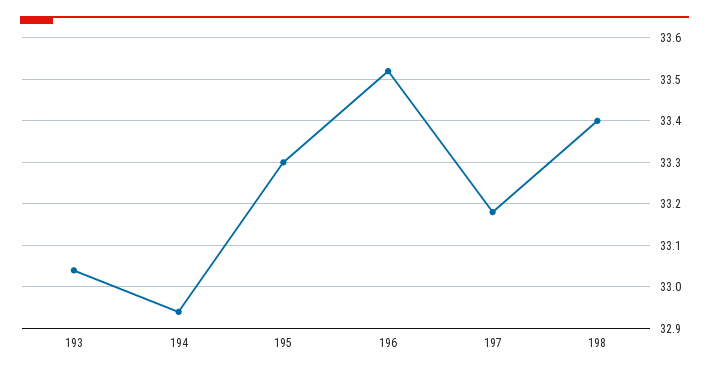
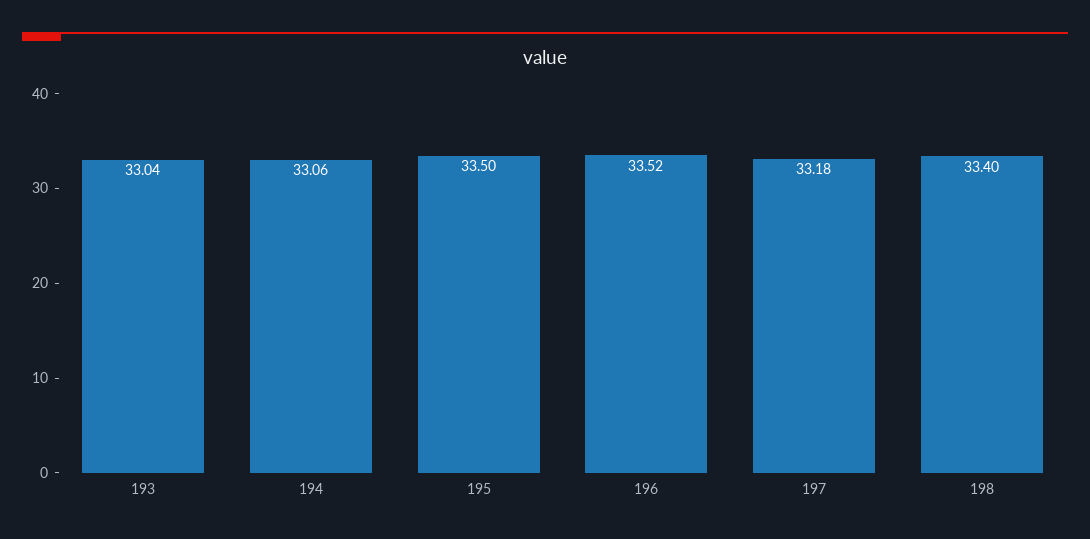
  {
    "193": 33.04,
-   "194": 32.95,
+   "194": 33.06,
-   "195": 33.3,
+   "195": 33.5,
    "196": 33.52,
    "197": 33.18,
    "198": 33.4
  }

